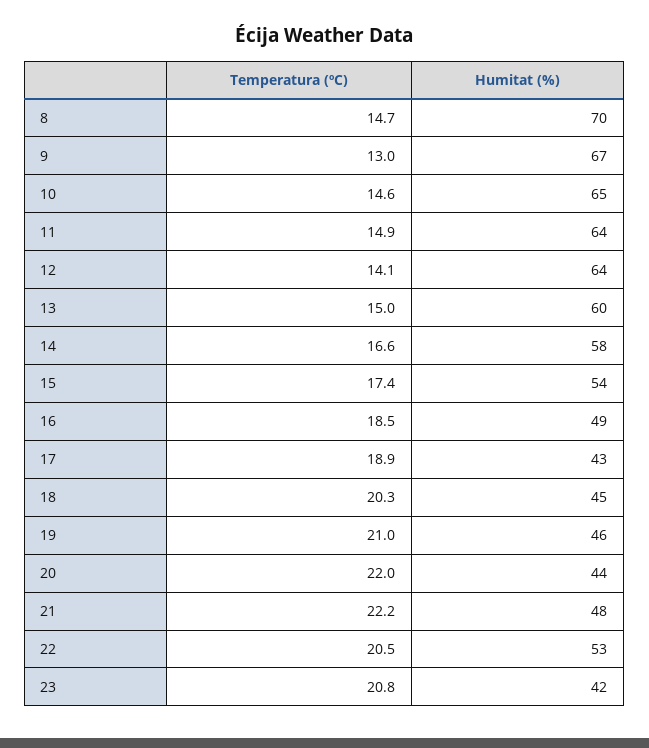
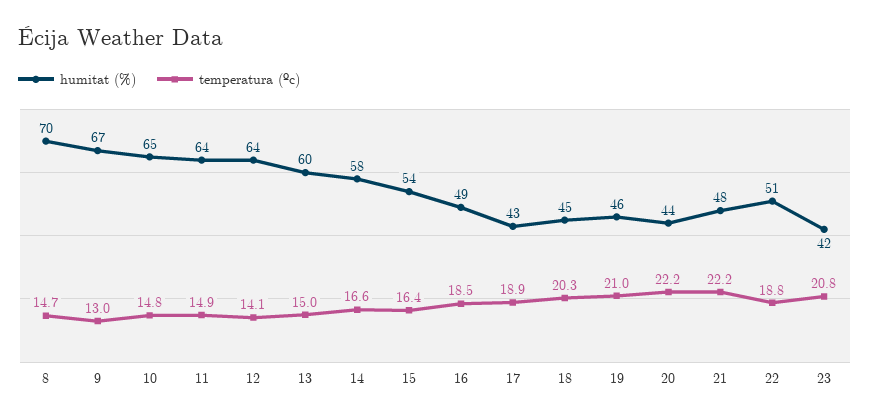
  {
    "Temperatura (ºC)": {
      "8": 14.7,
      "9": 13,
-     "10": 14.6,
+     "10": 14.8,
      "11": 14.9,
      "12": 14.1,
      "13": 15,
      "14": 16.6,
-     "15": 17.4,
+     "15": 16.4,
      "16": 18.5,
      "17": 18.9,
      "18": 20.3,
      "19": 21,
-     "20": 22,
+     "20": 22.2,
      "21": 22.2,
-     "22": 20.5,
+     "22": 18.8,
      "23": 20.8
    },
    "Humitat (%)": {
      "8": 70,
      "9": 67,
      "10": 65,
      "11": 64,
      "12": 64,
      "13": 60,
      "14": 58,
      "15": 54,
      "16": 49,
      "17": 43,
      "18": 45,
      "19": 46,
      "20": 44,
      "21": 48,
-     "22": 53,
+     "22": 51,
      "23": 42
    }
  }

